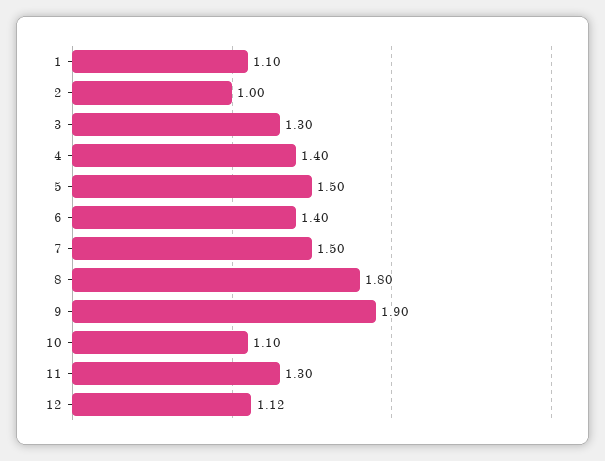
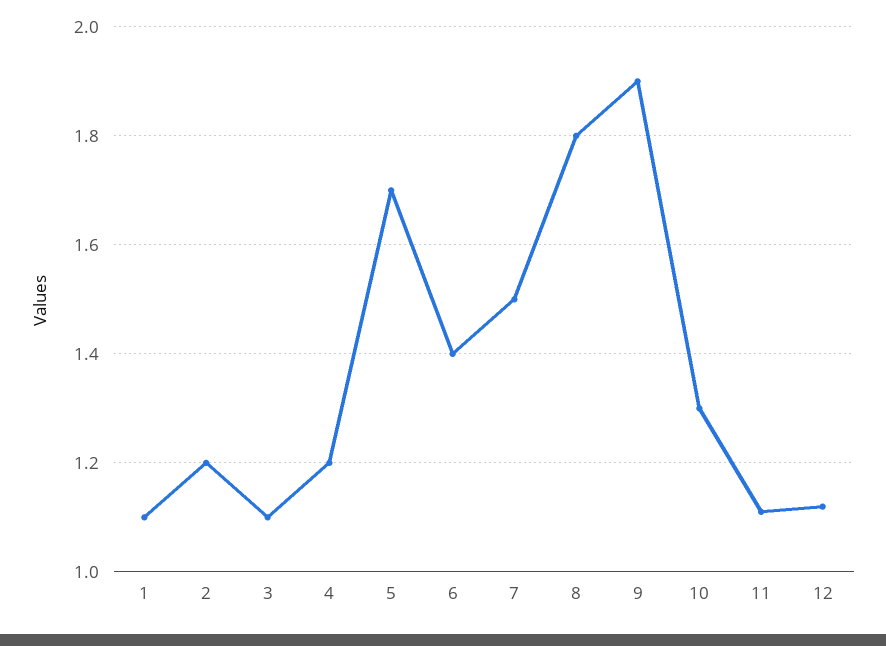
  {
    "1": 1.1,
-   "2": 1,
+   "2": 1.2,
-   "3": 1.3,
+   "3": 1.1,
-   "4": 1.4,
+   "4": 1.2,
-   "5": 1.5,
+   "5": 1.7,
    "6": 1.4,
    "7": 1.5,
    "8": 1.8,
    "9": 1.9,
-   "10": 1.1,
+   "10": 1.3,
-   "11": 1.3,
+   "11": 1.1,
    "12": 1.12
  }

